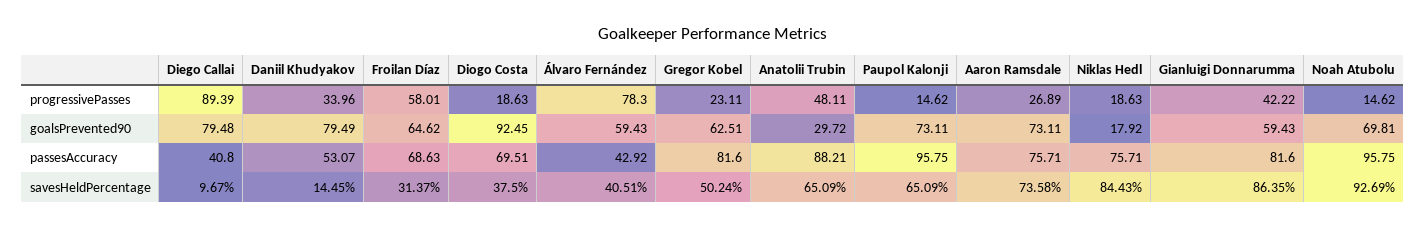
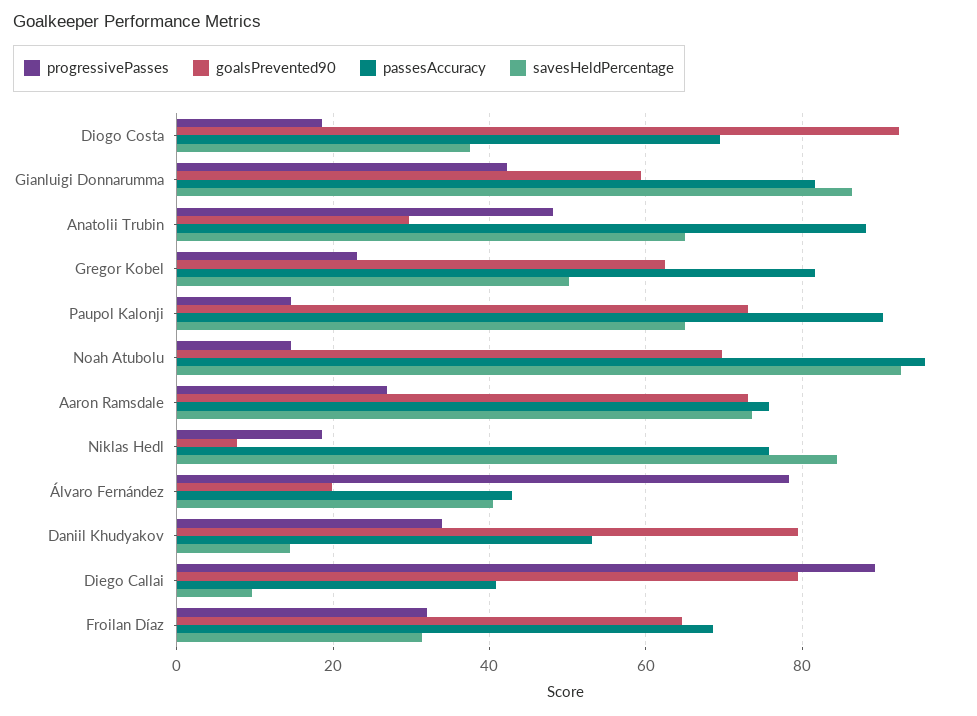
  {
    "progressivePasses": {
      "Diego Callai": 89.39,
      "Daniil Khudyakov": 33.96,
-     "Froilan Díaz": 58.01,
+     "Froilan Díaz": 32,
      "Diogo Costa": 18.63,
      "Álvaro Fernández": 78.3,
      "Gregor Kobel": 23.11,
      "Anatolii Trubin": 48.11,
      "Paupol Kalonji": 14.62,
      "Aaron Ramsdale": 26.89,
      "Niklas Hedl": 18.63,
      "Gianluigi Donnarumma": 42.22,
      "Noah Atubolu": 14.62
    },
    "goalsPrevented90": {
      "Diego Callai": 79.48,
      "Daniil Khudyakov": 79.49,
      "Froilan Díaz": 64.62,
      "Diogo Costa": 92.45,
-     "Álvaro Fernández": 59.43,
+     "Álvaro Fernández": 20,
      "Gregor Kobel": 62.51,
      "Anatolii Trubin": 29.72,
      "Paupol Kalonji": 73.11,
      "Aaron Ramsdale": 73.11,
-     "Niklas Hedl": 17.92,
+     "Niklas Hedl": 8,
      "Gianluigi Donnarumma": 59.43,
      "Noah Atubolu": 69.81
    },
    "passesAccuracy": {
      "Diego Callai": 40.8,
      "Daniil Khudyakov": 53.07,
      "Froilan Díaz": 68.63,
      "Diogo Costa": 69.51,
      "Álvaro Fernández": 42.92,
      "Gregor Kobel": 81.6,
      "Anatolii Trubin": 88.21,
-     "Paupol Kalonji": 95.75,
+     "Paupol Kalonji": 90,
      "Aaron Ramsdale": 75.71,
      "Niklas Hedl": 75.71,
      "Gianluigi Donnarumma": 81.6,
      "Noah Atubolu": 95.75
    },
    "savesHeldPercentage": {
      "Diego Callai": 9.67,
      "Daniil Khudyakov": 14.45,
      "Froilan Díaz": 31.37,
      "Diogo Costa": 37.5,
      "Álvaro Fernández": 40.51,
      "Gregor Kobel": 50.24,
      "Anatolii Trubin": 65.09,
      "Paupol Kalonji": 65.09,
      "Aaron Ramsdale": 73.58,
      "Niklas Hedl": 84.43,
      "Gianluigi Donnarumma": 86.35,
      "Noah Atubolu": 92.69
    }
  }

